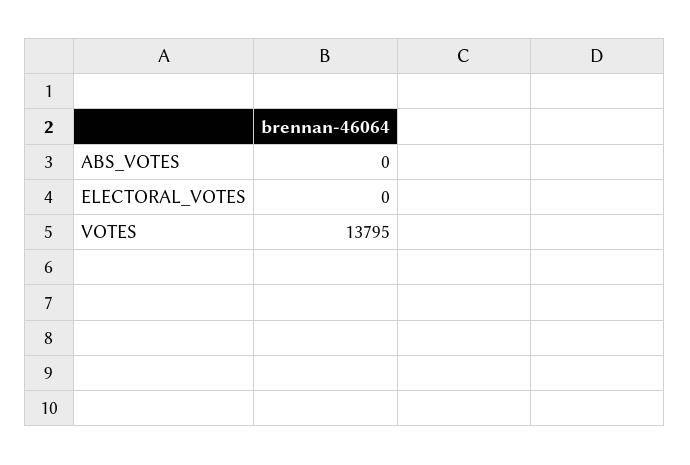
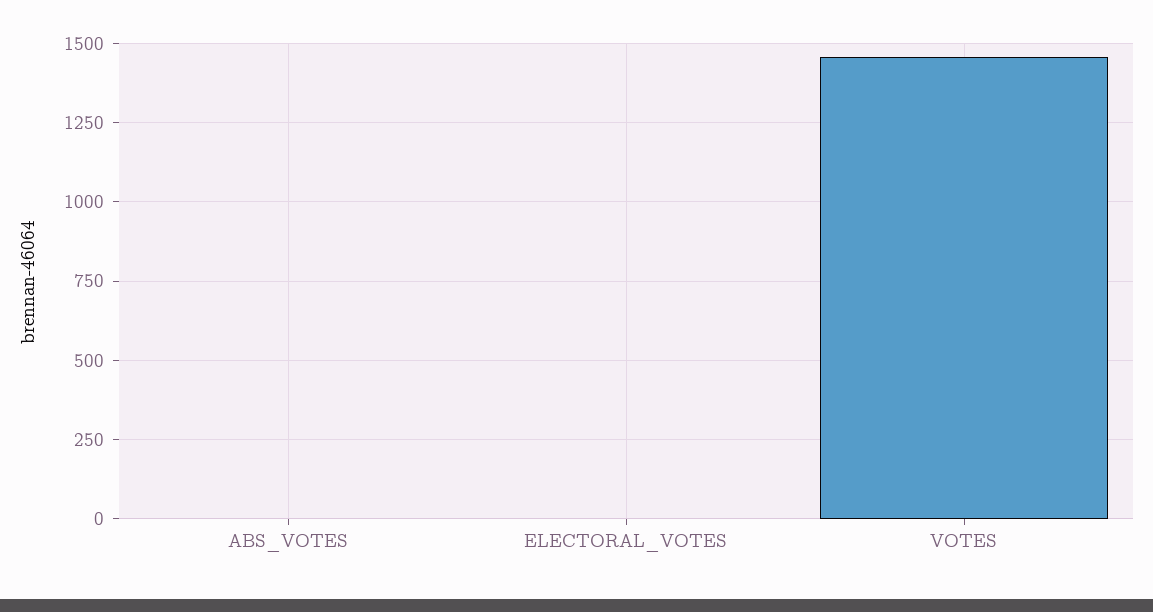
  {
    "ABS_VOTES": 0,
    "ELECTORAL_VOTES": 0,
-   "VOTES": 13795
+   "VOTES": 1450
  }

